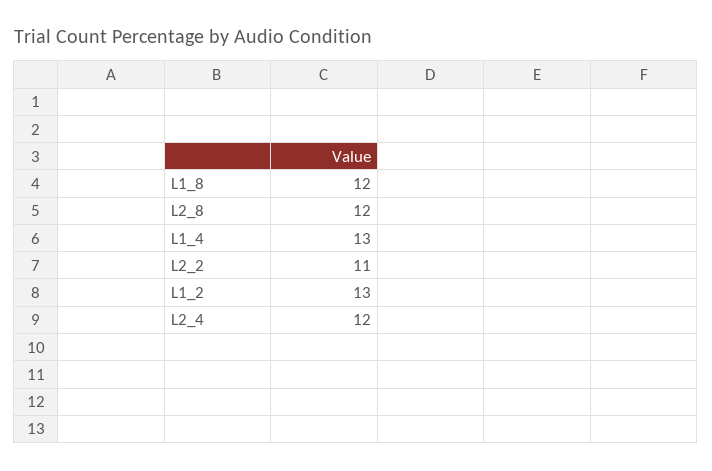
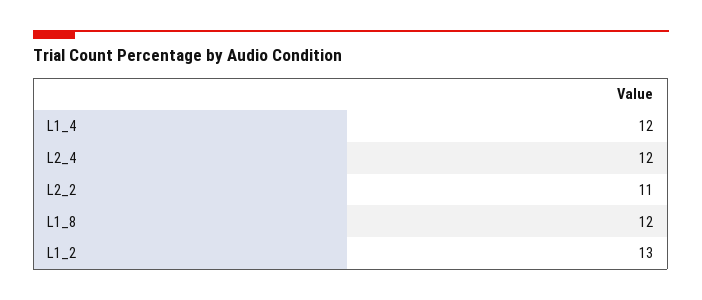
  {
    "L1_8": 12,
-   "L2_8": 12,
-   "L1_4": 13,
+   "L1_4": 12,
    "L2_2": 11,
    "L1_2": 13,
    "L2_4": 12
  }

